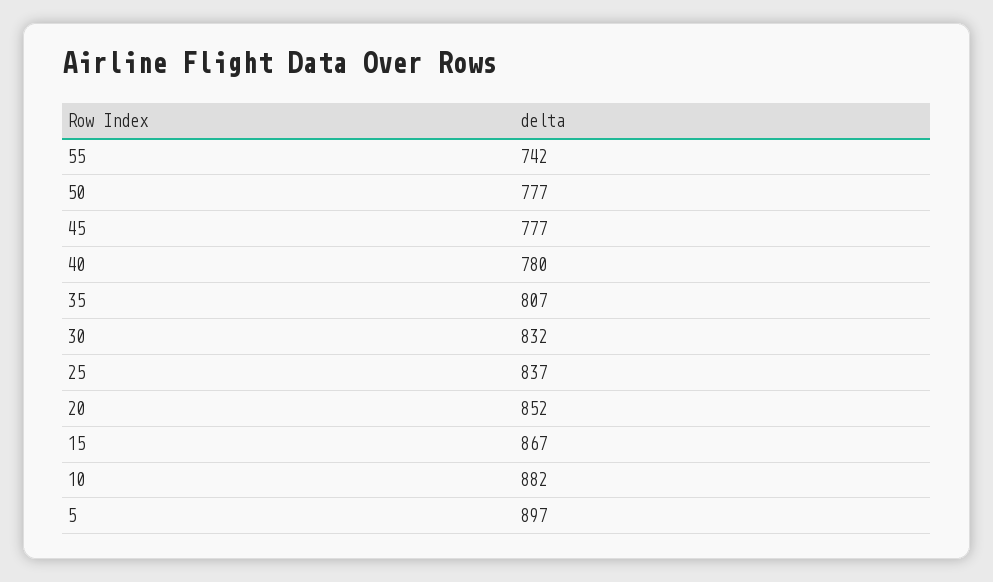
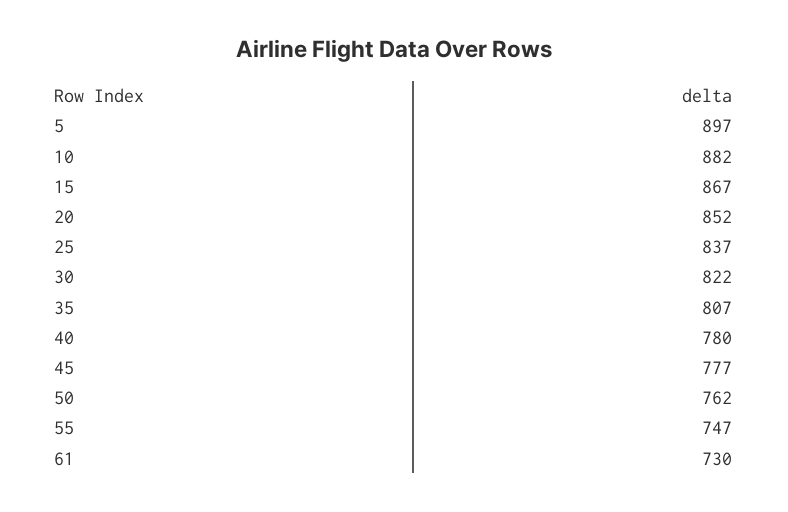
  {
-   "55": 742,
+   "55": 747,
-   "50": 777,
+   "50": 762,
    "45": 777,
    "40": 780,
    "35": 807,
-   "30": 832,
+   "30": 822,
    "25": 837,
    "20": 852,
    "15": 867,
    "10": 882,
-   "5": 897
+   "5": 897,
+   "61": 730
  }

